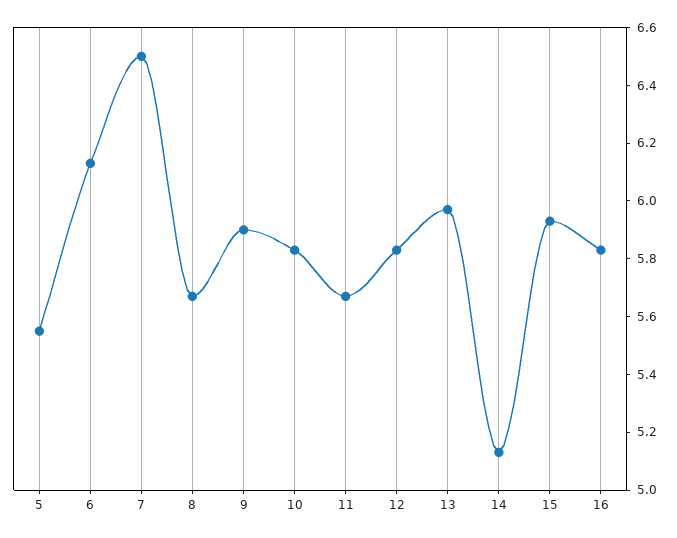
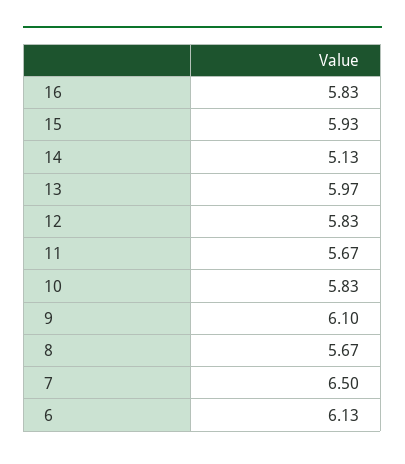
  {
-   "5": 5.55,
    "6": 6.13,
    "7": 6.5,
    "8": 5.67,
-   "9": 5.9,
+   "9": 6.1,
    "10": 5.83,
    "11": 5.67,
    "12": 5.83,
    "13": 5.97,
    "14": 5.13,
    "15": 5.93,
    "16": 5.83
  }

